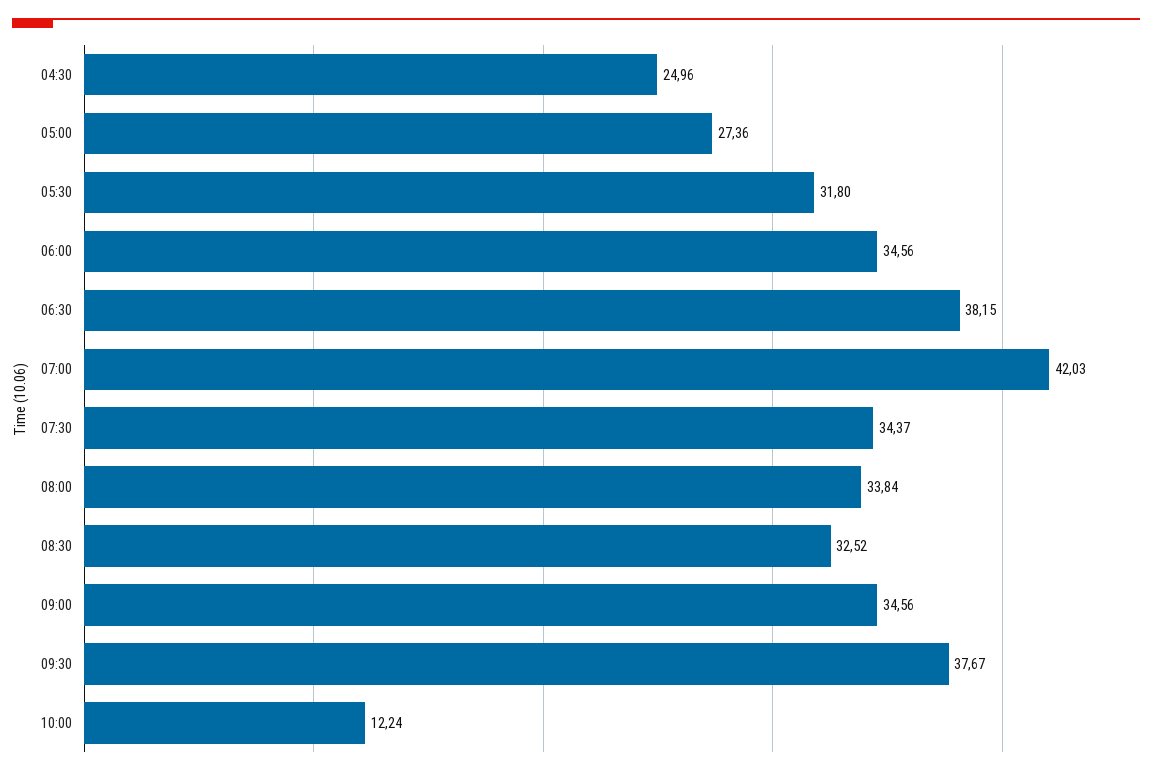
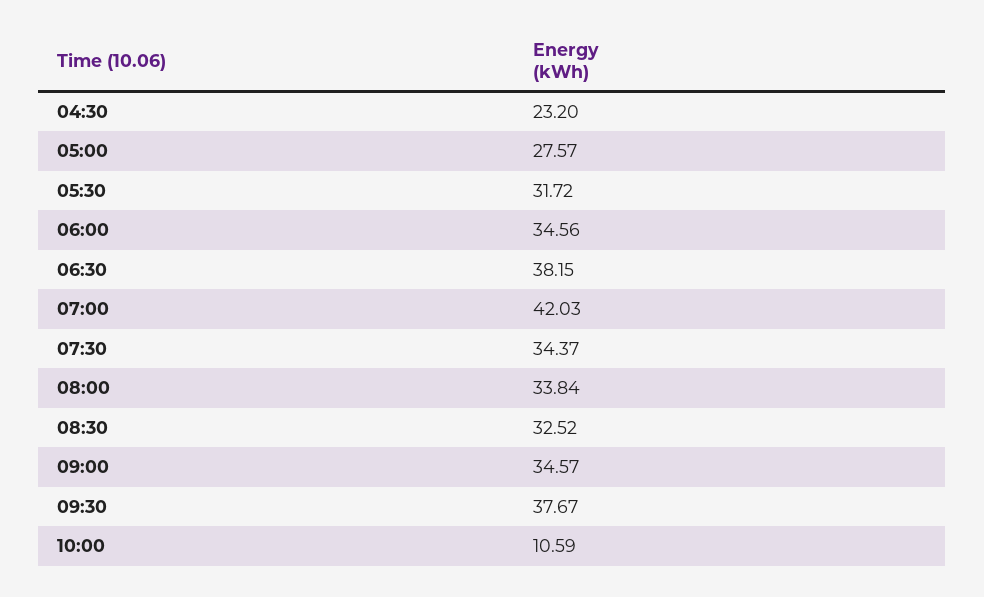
  {
-   "04:30": 24.96,
+   "04:30": 23.2,
-   "05:00": 27.36,
+   "05:00": 27.57,
-   "05:30": 31.8,
+   "05:30": 31.72,
    "06:00": 34.56,
    "06:30": 38.15,
    "07:00": 42.03,
    "07:30": 34.37,
    "08:00": 33.84,
    "08:30": 32.52,
-   "09:00": 34.56,
+   "09:00": 34.57,
    "09:30": 37.67,
-   "10:00": 12.24
+   "10:00": 10.59
  }

